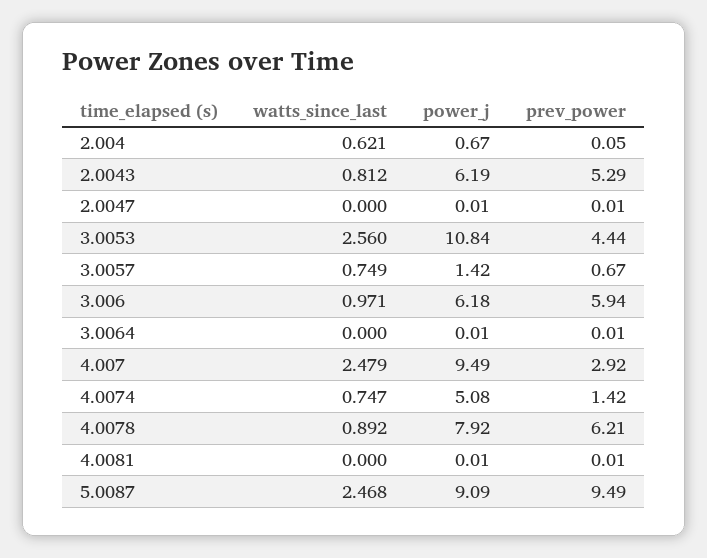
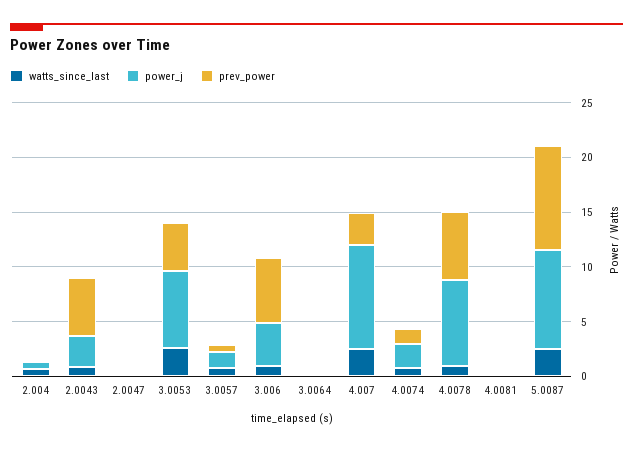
  {
    "watts_since_last": {
      "2.004": 0.621,
      "2.0043": 0.812,
      "2.0047": 0,
      "3.0053": 2.56,
      "3.0057": 0.749,
      "3.006": 0.971,
      "3.0064": 0,
      "4.007": 2.479,
      "4.0074": 0.747,
      "4.0078": 0.892,
      "4.0081": 0,
      "5.0087": 2.468
    },
    "power_j": {
      "2.004": 0.67,
-     "2.0043": 6.19,
+     "2.0043": 3,
      "2.0047": 0.01,
-     "3.0053": 10.84,
+     "3.0053": 7,
      "3.0057": 1.42,
-     "3.006": 6.18,
+     "3.006": 4,
      "3.0064": 0.01,
      "4.007": 9.49,
-     "4.0074": 5.08,
+     "4.0074": 2,
      "4.0078": 7.92,
      "4.0081": 0.01,
      "5.0087": 9.09
    },
    "prev_power": {
      "2.004": 0.05,
      "2.0043": 5.29,
      "2.0047": 0.01,
      "3.0053": 4.44,
      "3.0057": 0.67,
      "3.006": 5.94,
      "3.0064": 0.01,
      "4.007": 2.92,
      "4.0074": 1.42,
      "4.0078": 6.21,
      "4.0081": 0.01,
      "5.0087": 9.49
    }
  }

